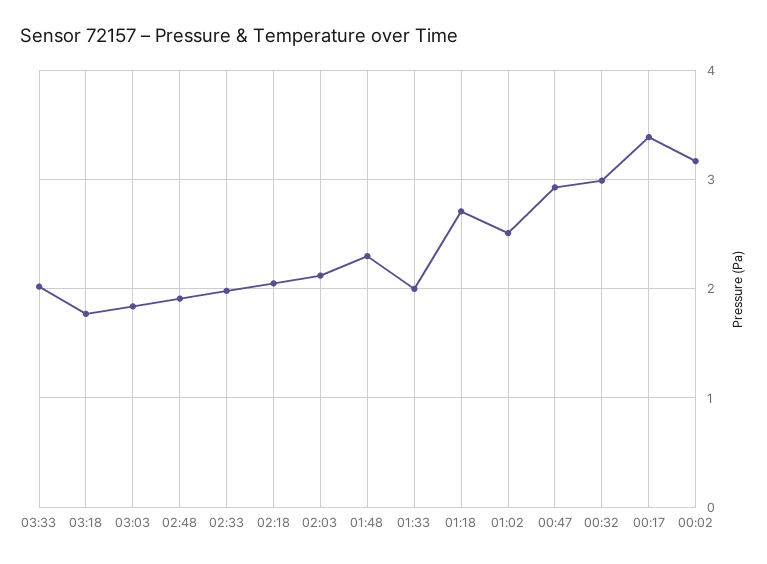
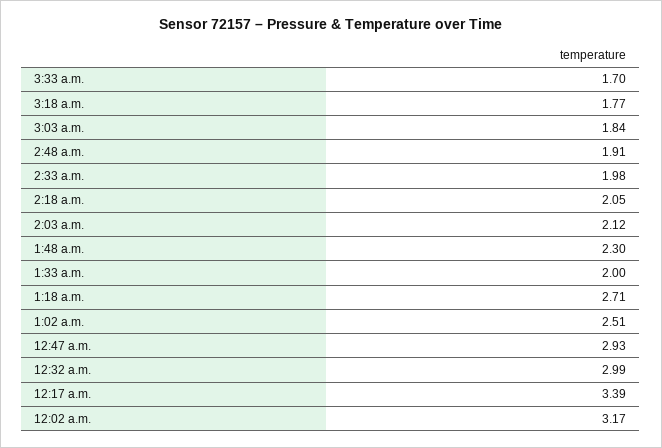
  {
-   "03:33": 2,
+   "03:33": 1.7,
    "03:18": 1.77,
    "03:03": 1.84,
    "02:48": 1.91,
    "02:33": 1.98,
    "02:18": 2.05,
    "02:03": 2.12,
    "01:48": 2.3,
    "01:33": 2,
    "01:18": 2.71,
    "01:02": 2.51,
    "00:47": 2.93,
    "00:32": 2.99,
    "00:17": 3.39,
    "00:02": 3.17
  }

